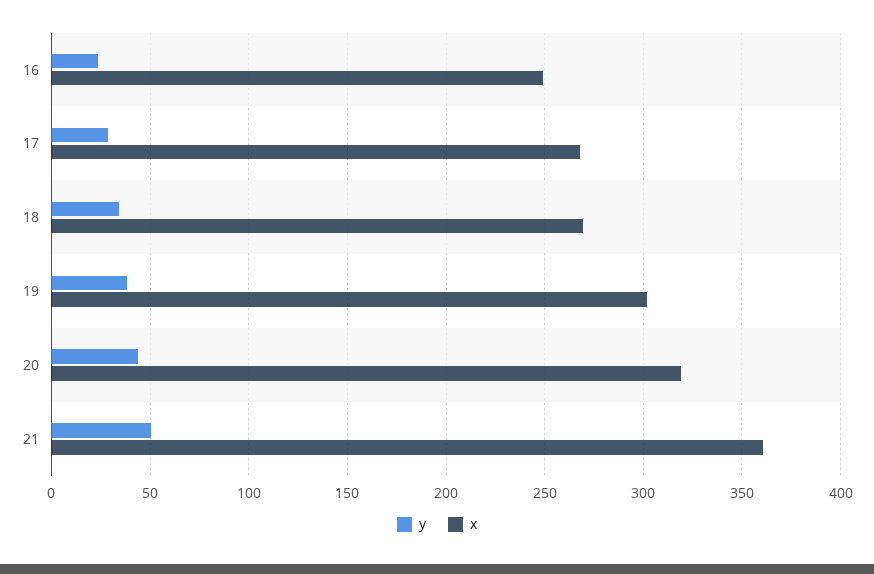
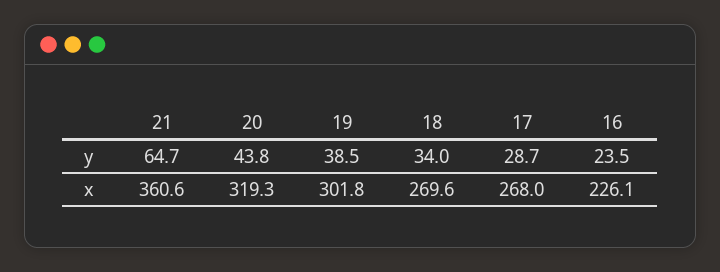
  {
    "y": {
      "16": 23.5,
      "17": 28.7,
      "18": 34,
      "19": 38.5,
      "20": 43.8,
-     "21": 50
+     "21": 64.7
    },
    "x": {
-     "16": 250,
+     "16": 226.1,
      "17": 268,
      "18": 269.6,
      "19": 301.8,
      "20": 319.3,
      "21": 360.6
    }
  }

